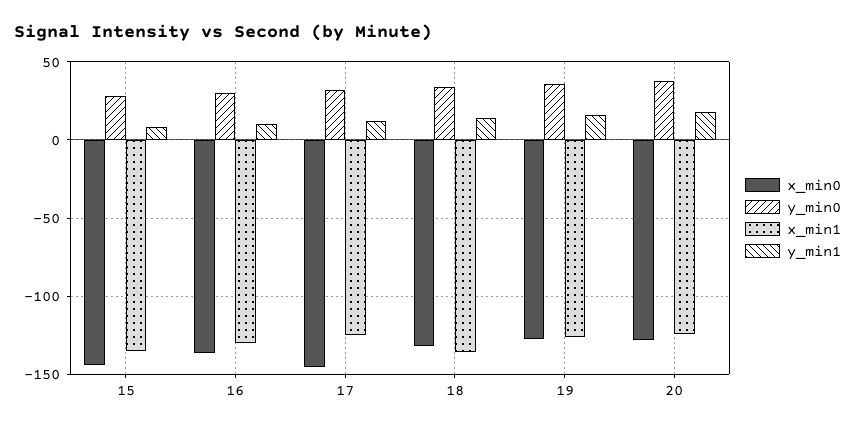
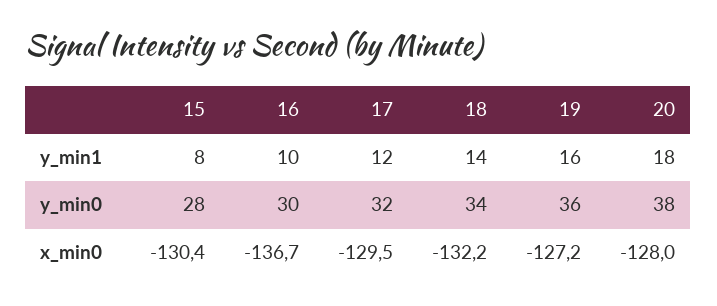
  {
    "x_min0": {
-     "15": -145,
+     "15": -130.4,
      "16": -136.7,
-     "17": -145,
+     "17": -129.5,
      "18": -132.2,
      "19": -127.2,
      "20": -128
    },
    "y_min0": {
      "15": 28,
      "16": 30,
      "17": 32,
      "18": 34,
      "19": 36,
      "20": 38
    },
-   "x_min1": {
-     "15": -135,
-     "16": -130,
-     "17": -125,
-     "18": -135,
-     "19": -125,
-     "20": -125
-   },
    "y_min1": {
      "15": 8,
      "16": 10,
      "17": 12,
      "18": 14,
      "19": 16,
      "20": 18
    }
  }

